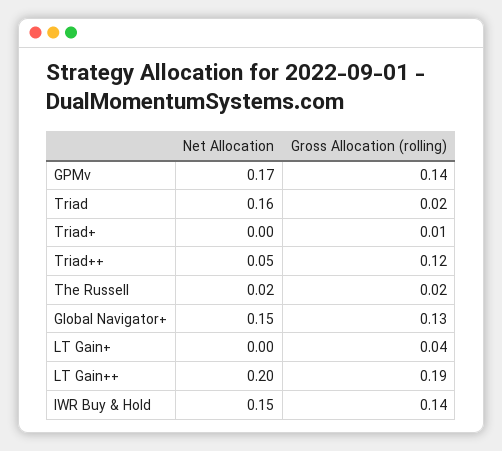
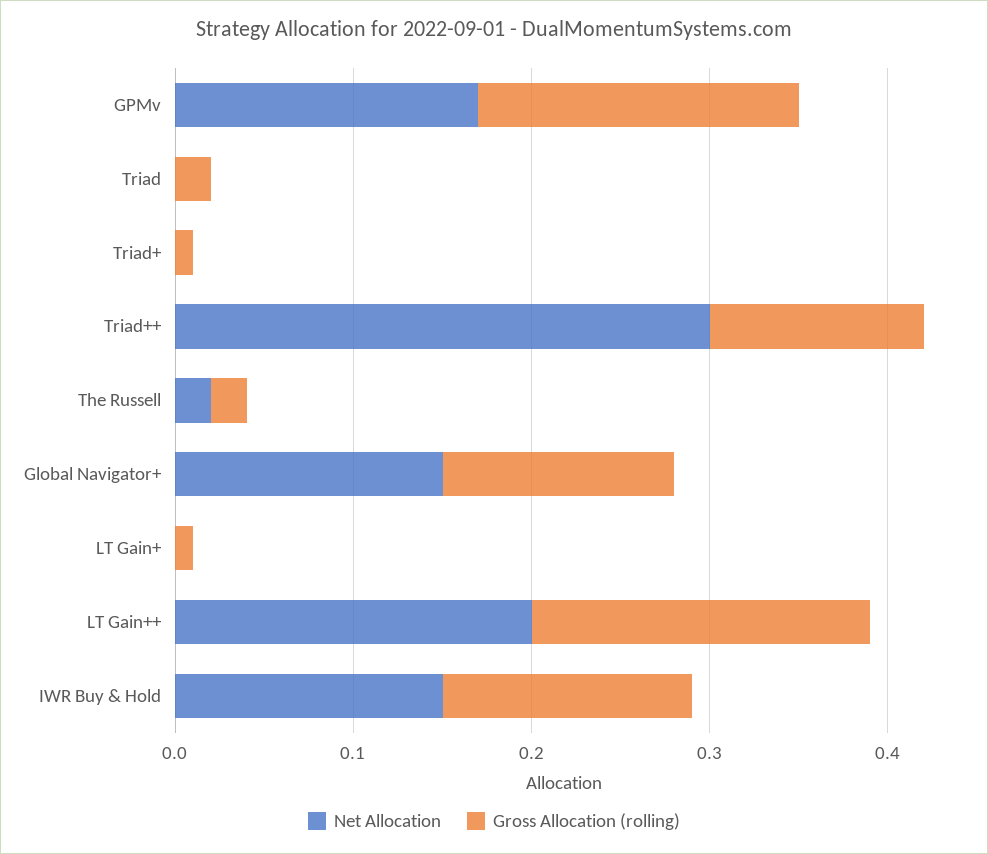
  {
    "Net Allocation": {
      "GPMv": 0.17,
-     "Triad": 0.16,
+     "Triad": 0,
      "Triad+": 0,
-     "Triad++": 0.05,
+     "Triad++": 0.3,
      "The Russell": 0.02,
      "Global Navigator+": 0.15,
      "LT Gain+": 0,
      "LT Gain++": 0.2,
      "IWR Buy & Hold": 0.15
    },
    "Gross Allocation (rolling)": {
-     "GPMv": 0.14,
+     "GPMv": 0.18,
      "Triad": 0.02,
      "Triad+": 0.01,
      "Triad++": 0.12,
      "The Russell": 0.02,
      "Global Navigator+": 0.13,
-     "LT Gain+": 0.04,
+     "LT Gain+": 0.01,
      "LT Gain++": 0.19,
      "IWR Buy & Hold": 0.14
    }
  }

